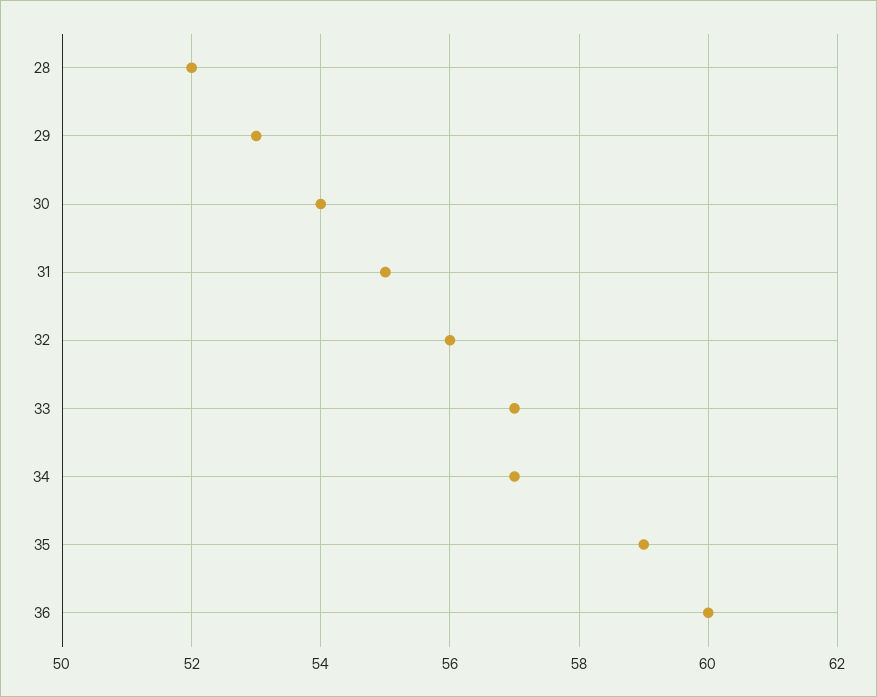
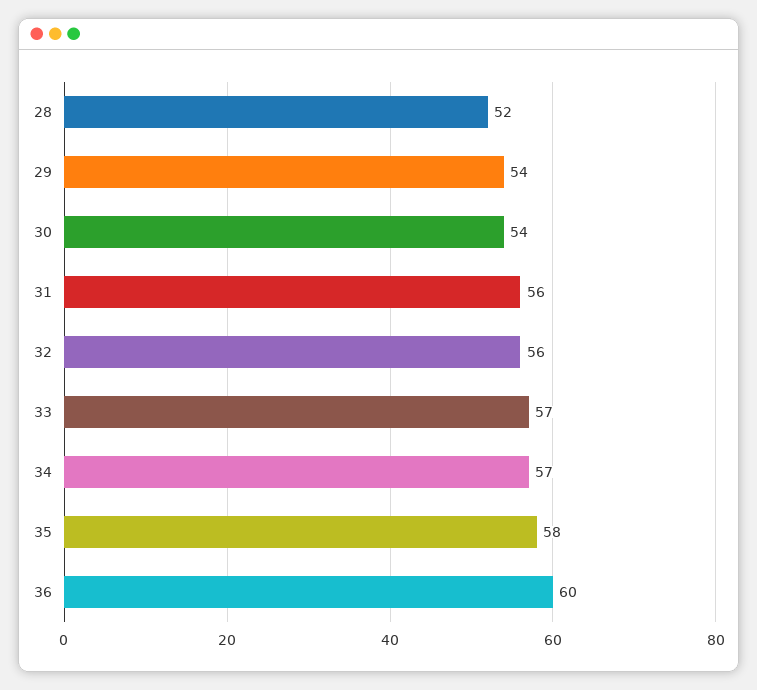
  {
    "28": 52,
-   "29": 53,
+   "29": 54,
    "30": 54,
-   "31": 55,
+   "31": 56,
    "32": 56,
    "33": 57,
    "34": 57,
-   "35": 59,
+   "35": 58,
    "36": 60
  }

